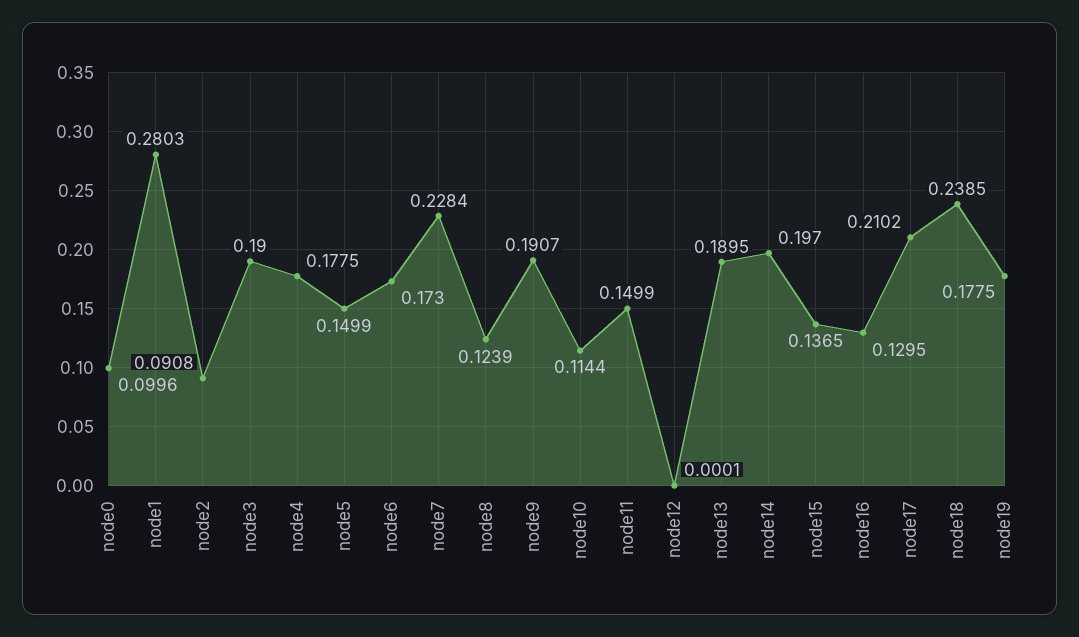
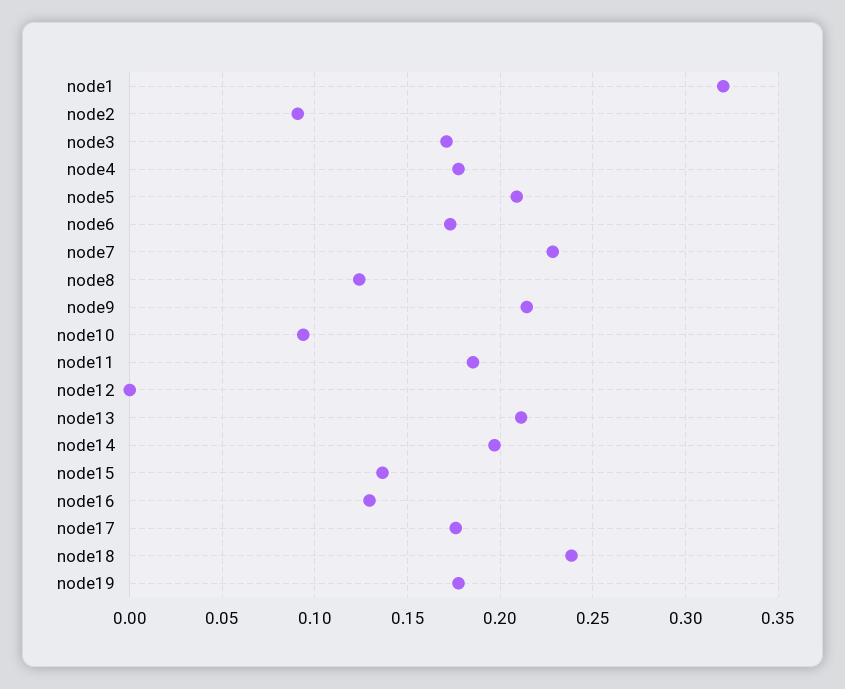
  {
-   "node0": 0.0996,
-   "node1": 0.2803,
+   "node1": 0.32,
    "node2": 0.0908,
-   "node3": 0.19,
+   "node3": 0.17,
    "node4": 0.1775,
-   "node5": 0.1499,
+   "node5": 0.21,
    "node6": 0.173,
    "node7": 0.2284,
    "node8": 0.1239,
-   "node9": 0.1907,
+   "node9": 0.215,
-   "node10": 0.1144,
+   "node10": 0.095,
-   "node11": 0.1499,
+   "node11": 0.185,
    "node12": 0.0001,
-   "node13": 0.1895,
+   "node13": 0.21,
    "node14": 0.197,
    "node15": 0.1365,
    "node16": 0.1295,
-   "node17": 0.2102,
+   "node17": 0.175,
    "node18": 0.2385,
    "node19": 0.1775
  }

